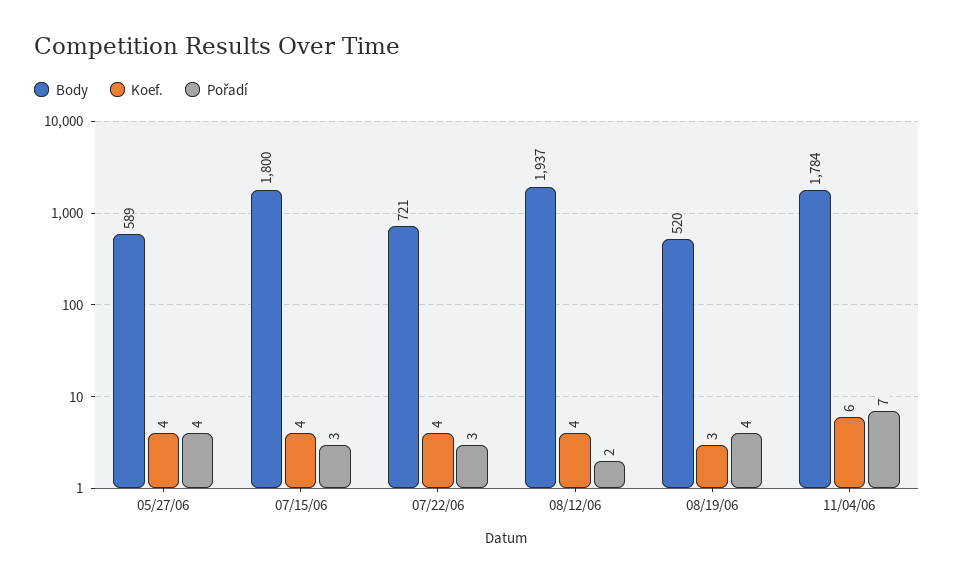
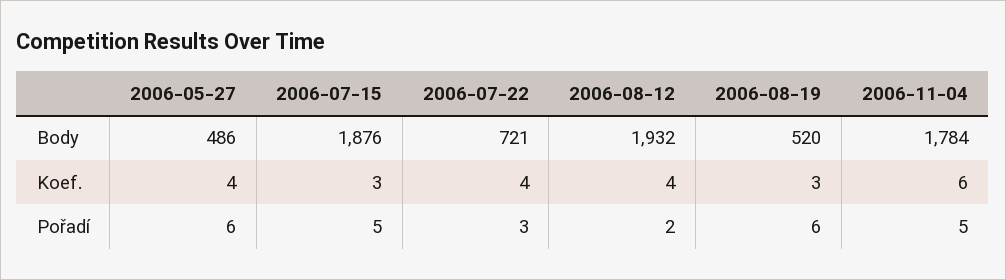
  {
    "Body": {
-     "05/27/06": 589,
+     "05/27/06": 486,
-     "07/15/06": 1800,
+     "07/15/06": 1876,
      "07/22/06": 721,
-     "08/12/06": 1937,
+     "08/12/06": 1932,
      "08/19/06": 520,
      "11/04/06": 1784
    },
    "Koef.": {
      "05/27/06": 4,
-     "07/15/06": 4,
+     "07/15/06": 3,
      "07/22/06": 4,
      "08/12/06": 4,
      "08/19/06": 3,
      "11/04/06": 6
    },
    "Pořadí": {
-     "05/27/06": 4,
+     "05/27/06": 6,
-     "07/15/06": 3,
+     "07/15/06": 5,
      "07/22/06": 3,
      "08/12/06": 2,
-     "08/19/06": 4,
+     "08/19/06": 6,
-     "11/04/06": 7
+     "11/04/06": 5
    }
  }

